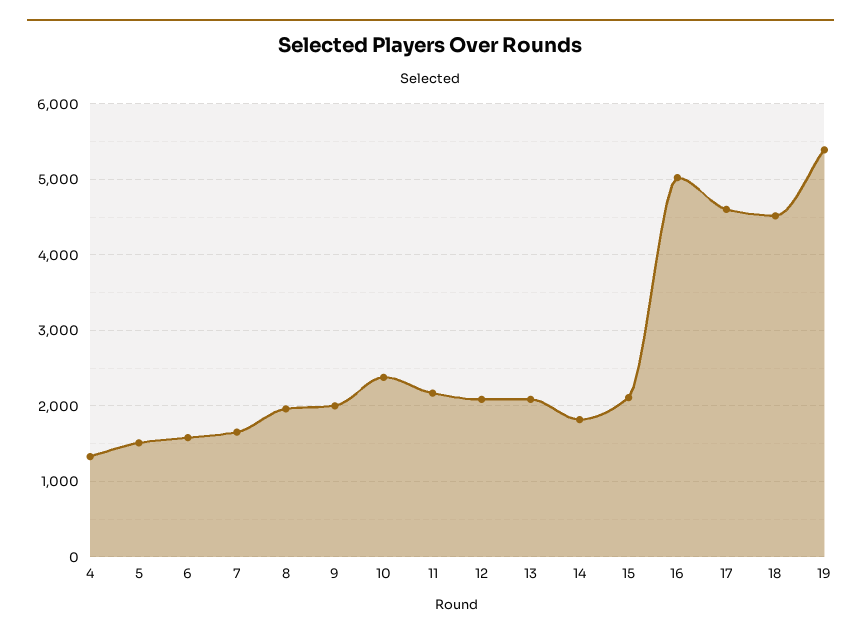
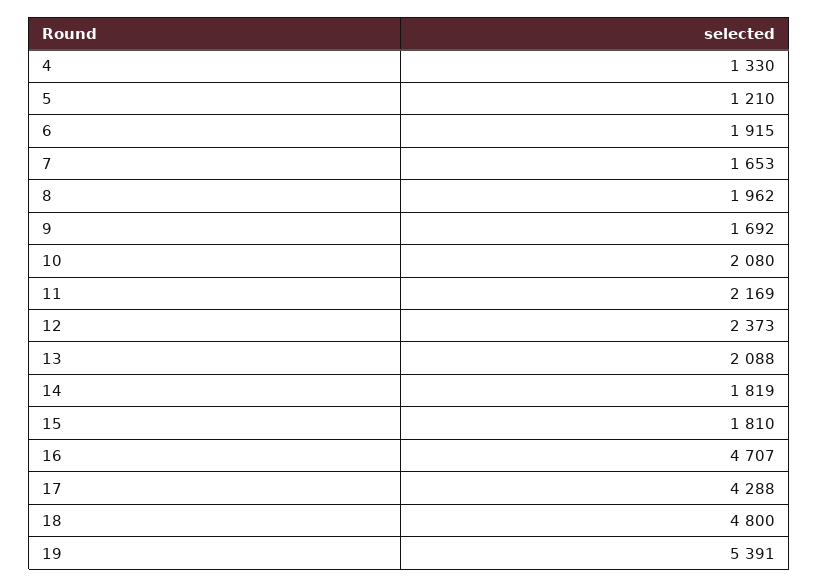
  {
    "4": 1330,
-   "5": 1500,
+   "5": 1210,
-   "6": 1600,
+   "6": 1915,
    "7": 1653,
    "8": 1962,
-   "9": 2000,
+   "9": 1692,
-   "10": 2400,
+   "10": 2080,
    "11": 2169,
-   "12": 2100,
+   "12": 2373,
    "13": 2088,
    "14": 1819,
-   "15": 2100,
+   "15": 1810,
-   "16": 5000,
+   "16": 4707,
-   "17": 4600,
+   "17": 4288,
-   "18": 4500,
+   "18": 4800,
    "19": 5391
  }

